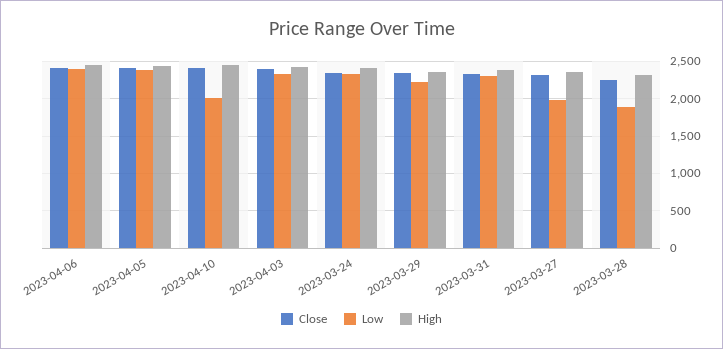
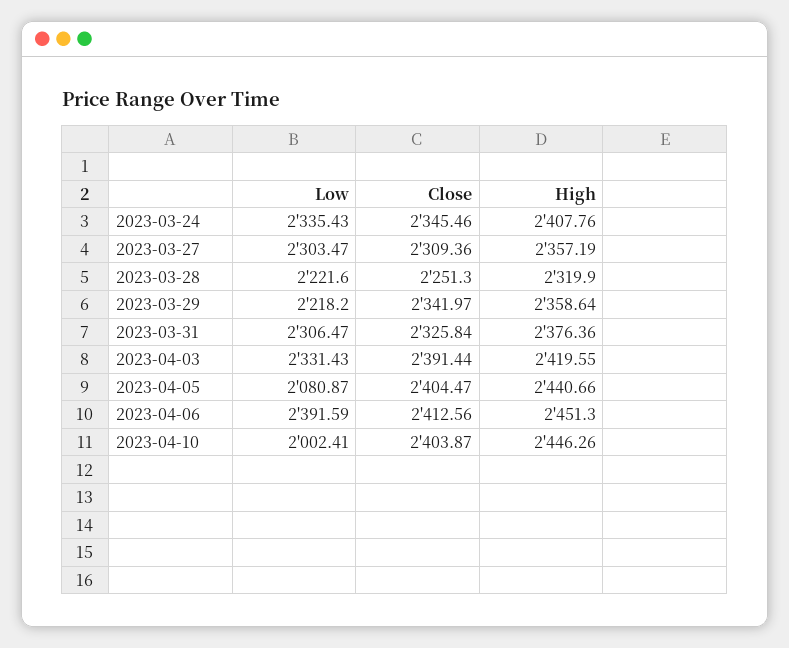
  {
    "Close": {
      "2023-04-06": 2412.56,
      "2023-04-05": 2404.47,
      "2023-04-10": 2403.87,
      "2023-04-03": 2391.44,
      "2023-03-24": 2345.46,
      "2023-03-29": 2341.97,
      "2023-03-31": 2325.84,
      "2023-03-27": 2309.36,
      "2023-03-28": 2251.3
    },
    "Low": {
      "2023-04-06": 2391.59,
-     "2023-04-05": 2400,
+     "2023-04-05": 2080.87,
      "2023-04-10": 2002.41,
      "2023-04-03": 2331.43,
      "2023-03-24": 2335.43,
      "2023-03-29": 2218.2,
      "2023-03-31": 2306.47,
-     "2023-03-27": 2000,
+     "2023-03-27": 2303.47,
-     "2023-03-28": 1900
+     "2023-03-28": 2221.6
    },
    "High": {
      "2023-04-06": 2451.3,
      "2023-04-05": 2440.66,
      "2023-04-10": 2446.26,
      "2023-04-03": 2419.55,
      "2023-03-24": 2407.76,
      "2023-03-29": 2358.64,
      "2023-03-31": 2376.36,
      "2023-03-27": 2357.19,
      "2023-03-28": 2319.9
    }
  }

